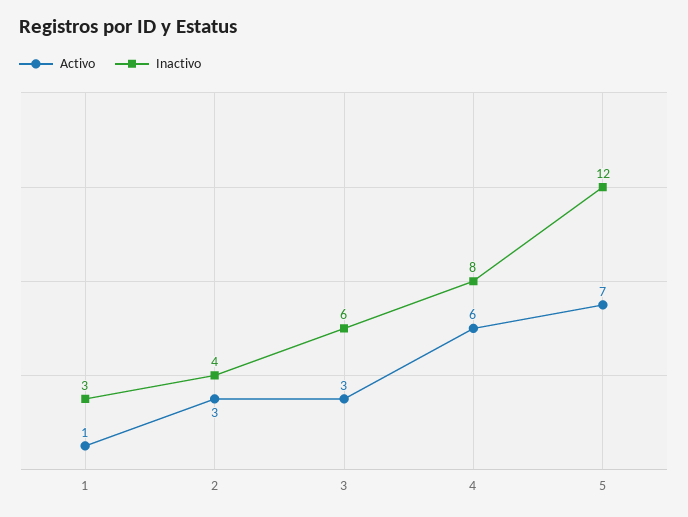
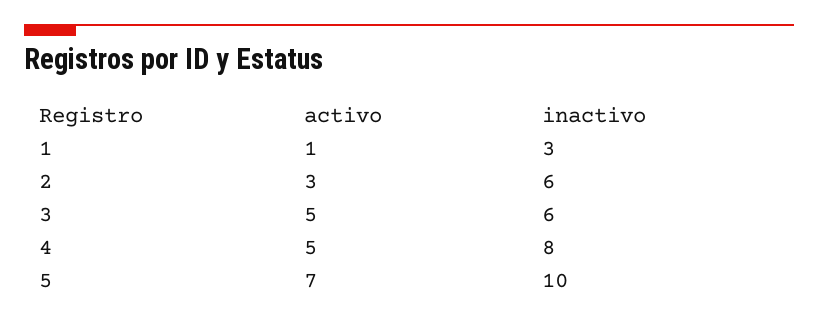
  {
    "Activo": {
      "1": 1,
      "2": 3,
-     "3": 3,
+     "3": 5,
-     "4": 6,
+     "4": 5,
      "5": 7
    },
    "Inactivo": {
      "1": 3,
-     "2": 4,
+     "2": 6,
      "3": 6,
      "4": 8,
-     "5": 12
+     "5": 10
    }
  }

